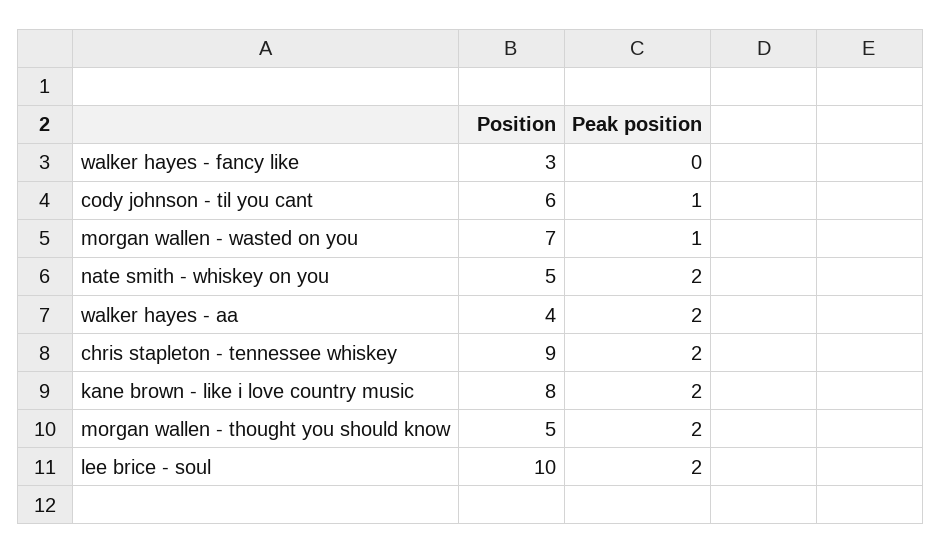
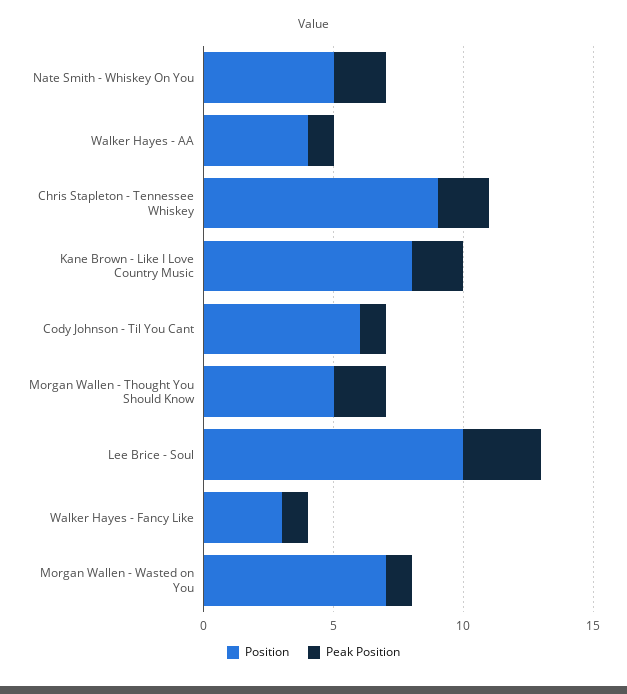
  {
    "Position": {
      "walker hayes - fancy like": 3,
      "cody johnson - til you cant": 6,
      "morgan wallen - wasted on you": 7,
      "nate smith - whiskey on you": 5,
      "walker hayes - aa": 4,
      "chris stapleton - tennessee whiskey": 9,
      "kane brown - like i love country music": 8,
      "morgan wallen - thought you should know": 5,
      "lee brice - soul": 10
    },
    "Peak position": {
-     "walker hayes - fancy like": 0,
+     "walker hayes - fancy like": 1,
      "cody johnson - til you cant": 1,
      "morgan wallen - wasted on you": 1,
      "nate smith - whiskey on you": 2,
-     "walker hayes - aa": 2,
+     "walker hayes - aa": 1,
      "chris stapleton - tennessee whiskey": 2,
      "kane brown - like i love country music": 2,
      "morgan wallen - thought you should know": 2,
-     "lee brice - soul": 2
+     "lee brice - soul": 3
    }
  }

